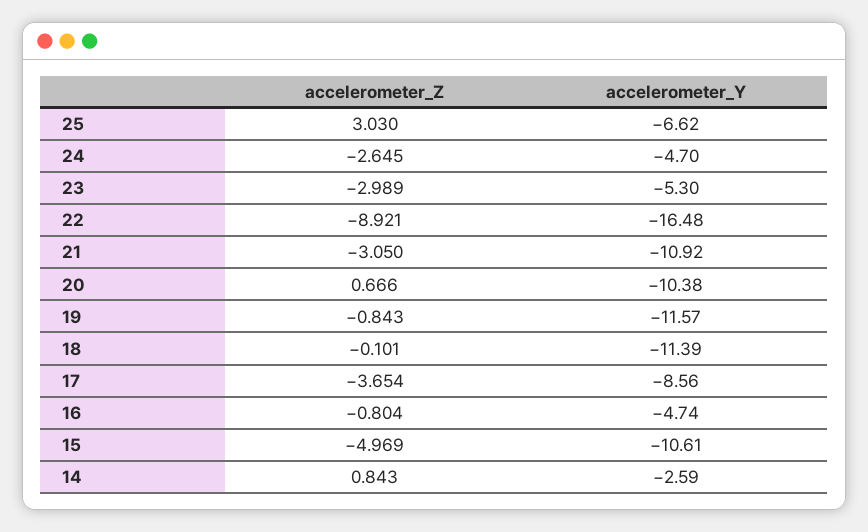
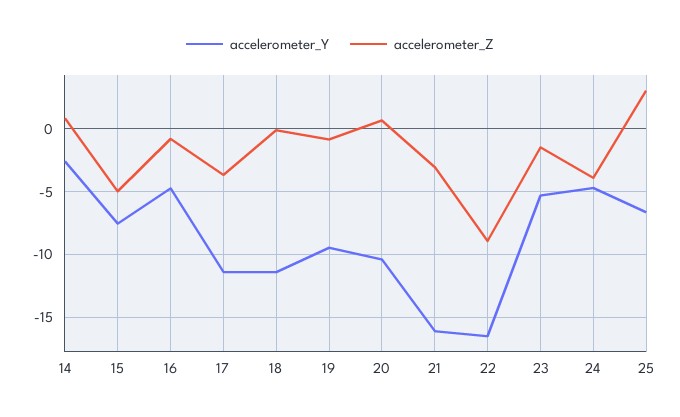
  {
    "accelerometer_Z": {
      "25": 3.03,
-     "24": -2.645,
+     "24": -4,
-     "23": -2.989,
+     "23": -1.5,
      "22": -8.921,
      "21": -3.05,
      "20": 0.666,
      "19": -0.843,
      "18": -0.101,
      "17": -3.654,
      "16": -0.804,
      "15": -4.969,
      "14": 0.843
    },
    "accelerometer_Y": {
      "25": -6.62,
      "24": -4.7,
      "23": -5.3,
      "22": -16.48,
-     "21": -10.92,
+     "21": -16,
      "20": -10.38,
-     "19": -11.57,
+     "19": -9.5,
      "18": -11.39,
-     "17": -8.56,
+     "17": -11.5,
      "16": -4.74,
-     "15": -10.61,
+     "15": -7.5,
      "14": -2.59
    }
  }

